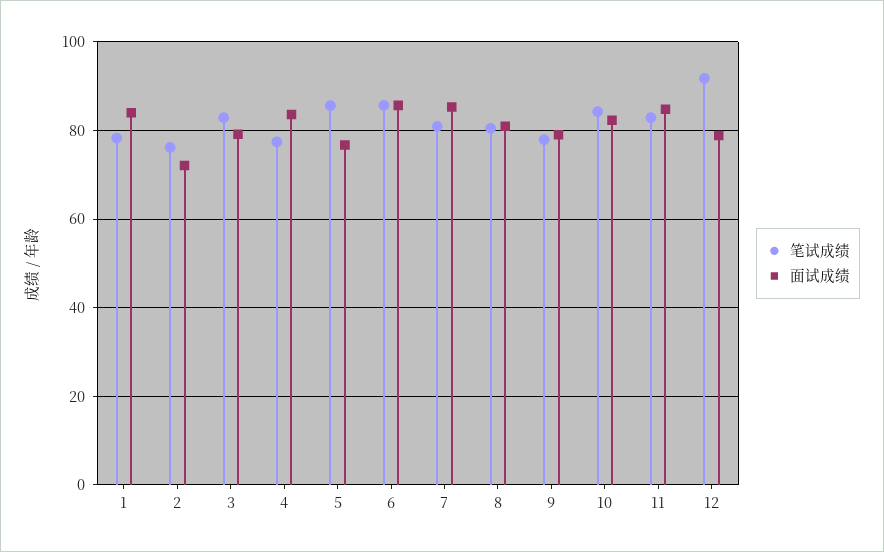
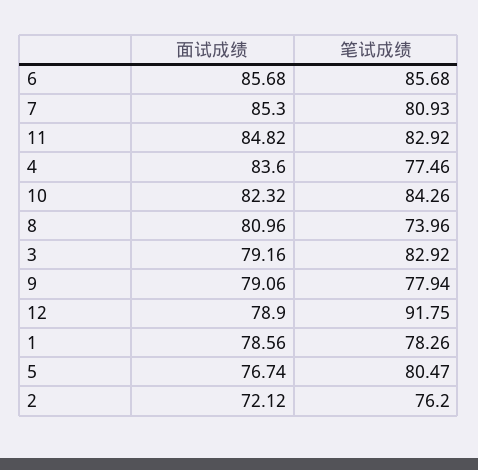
  {
    "笔试成绩": {
      "1": 78.26,
      "2": 76.2,
      "3": 82.92,
      "4": 77.46,
-     "5": 86,
+     "5": 80.47,
      "6": 85.68,
      "7": 80.93,
-     "8": 80,
+     "8": 73.96,
      "9": 77.94,
      "10": 84.26,
      "11": 82.92,
      "12": 91.75
    },
    "面试成绩": {
-     "1": 84,
+     "1": 78.56,
      "2": 72.12,
      "3": 79.16,
      "4": 83.6,
      "5": 76.74,
      "6": 85.68,
      "7": 85.3,
      "8": 80.96,
      "9": 79.06,
      "10": 82.32,
      "11": 84.82,
      "12": 78.9
    }
  }

